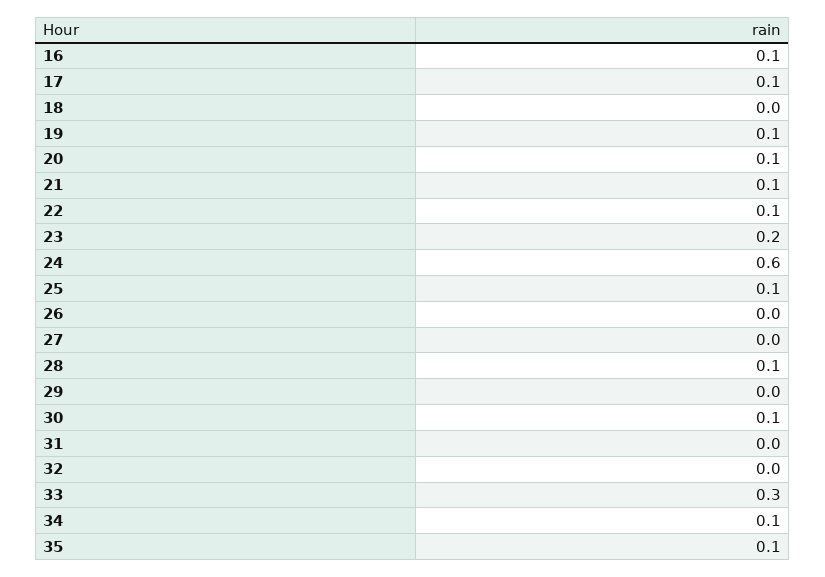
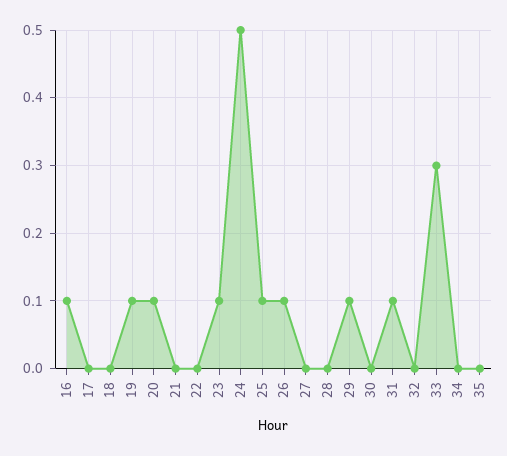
  {
    "16": 0.1,
-   "17": 0.1,
+   "17": 0,
    "18": 0,
    "19": 0.1,
    "20": 0.1,
-   "21": 0.1,
+   "21": 0,
-   "22": 0.1,
+   "22": 0,
-   "23": 0.2,
+   "23": 0.1,
-   "24": 0.6,
+   "24": 0.5,
    "25": 0.1,
-   "26": 0,
+   "26": 0.1,
    "27": 0,
-   "28": 0.1,
+   "28": 0,
-   "29": 0,
+   "29": 0.1,
-   "30": 0.1,
+   "30": 0,
-   "31": 0,
+   "31": 0.1,
    "32": 0,
    "33": 0.3,
-   "34": 0.1,
+   "34": 0,
-   "35": 0.1
+   "35": 0
  }

